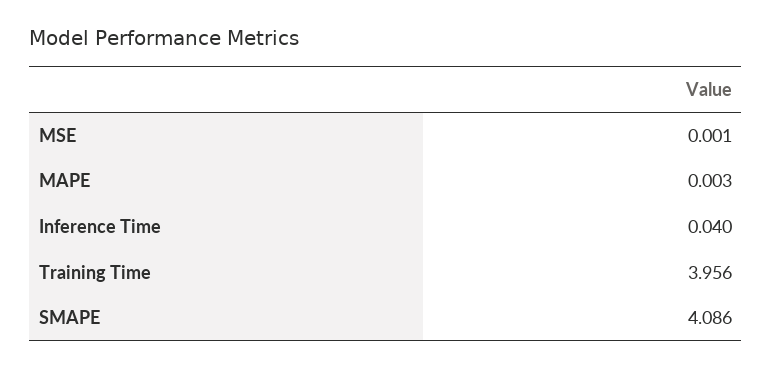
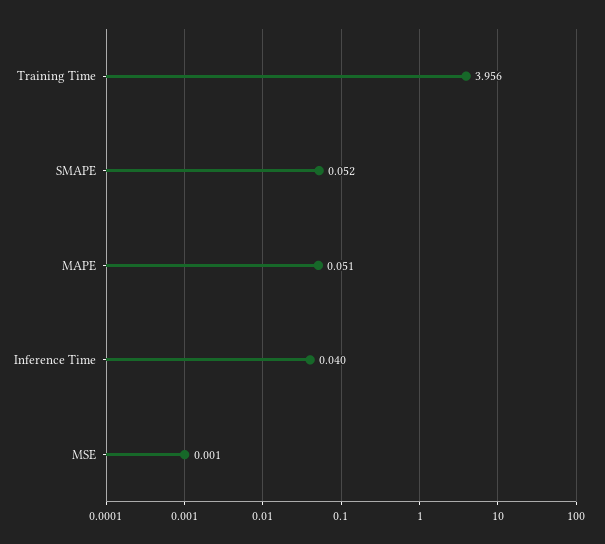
  {
    "MSE": 0.001,
-   "MAPE": 0.003,
+   "MAPE": 0.051,
    "Inference Time": 0.04,
    "Training Time": 3.956,
-   "SMAPE": 4.086
+   "SMAPE": 0.052
  }

